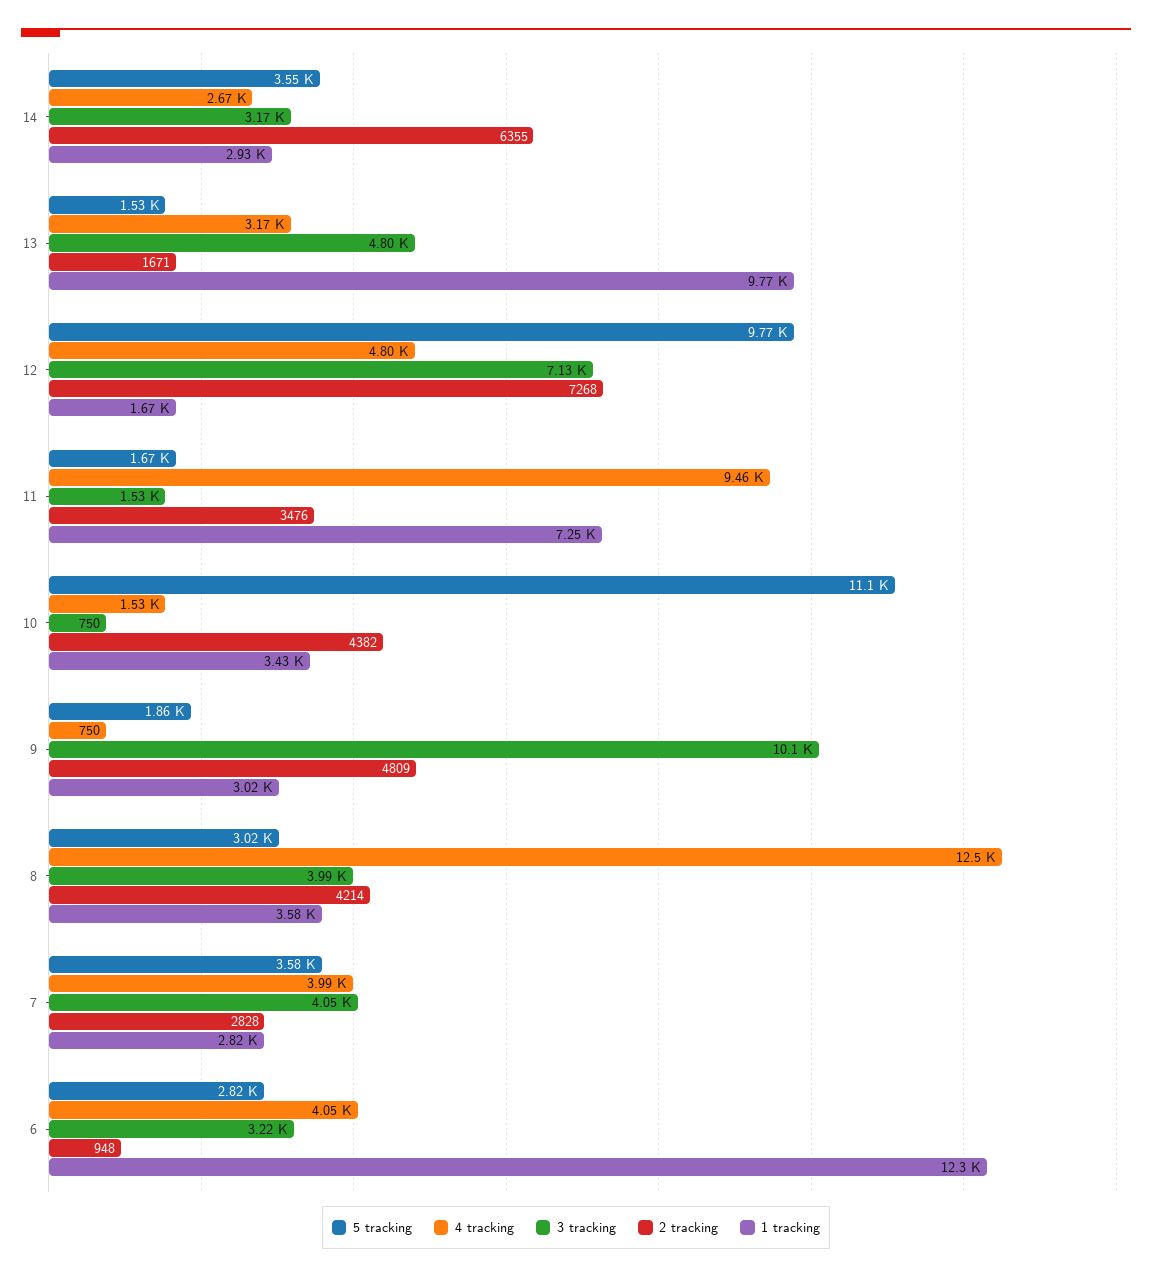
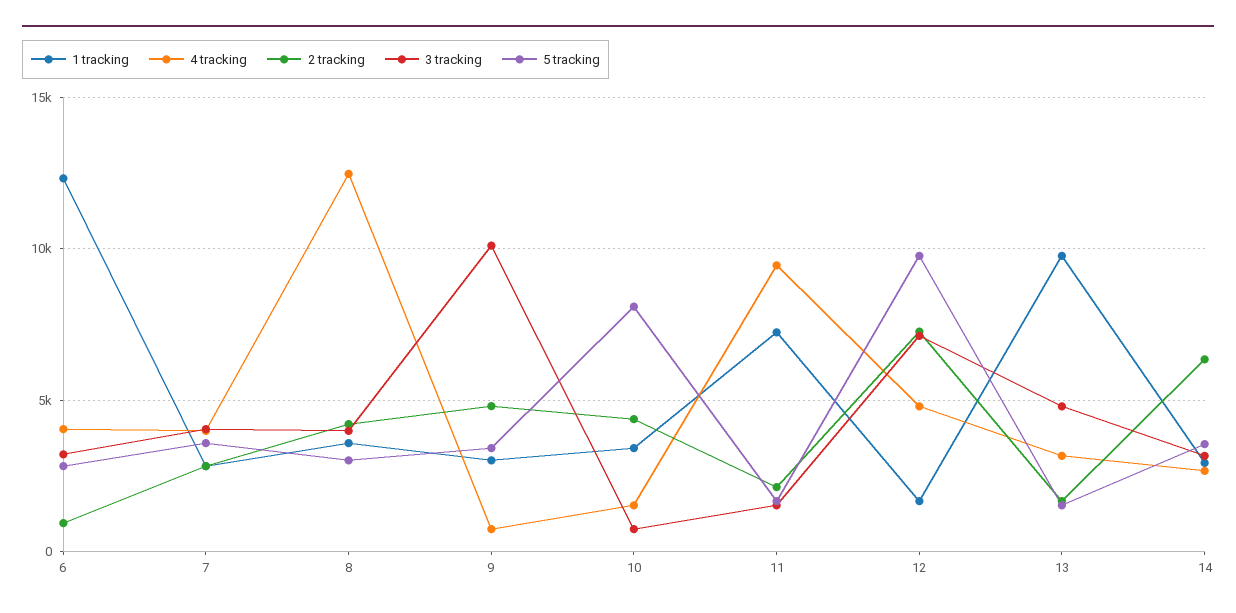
  {
    "5 tracking": {
      "14": 3550,
      "13": 1530,
      "12": 9770,
      "11": 1670,
-     "10": 11100,
+     "10": 8000,
-     "9": 1860,
+     "9": 3500,
      "8": 3020,
      "7": 3580,
      "6": 2820
    },
    "4 tracking": {
      "14": 2670,
      "13": 3170,
      "12": 4800,
      "11": 9460,
      "10": 1530,
      "9": 750,
      "8": 12500,
      "7": 3990,
      "6": 4050
    },
    "3 tracking": {
      "14": 3170,
      "13": 4800,
      "12": 7130,
      "11": 1530,
      "10": 750,
      "9": 10100,
      "8": 3990,
      "7": 4050,
      "6": 3220
    },
    "2 tracking": {
      "14": 6355,
      "13": 1671,
      "12": 7268,
-     "11": 3476,
+     "11": 2000,
      "10": 4382,
      "9": 4809,
      "8": 4214,
      "7": 2828,
      "6": 948
    },
    "1 tracking": {
      "14": 2930,
      "13": 9770,
      "12": 1670,
      "11": 7250,
      "10": 3430,
      "9": 3020,
      "8": 3580,
      "7": 2820,
      "6": 12300
    }
  }

